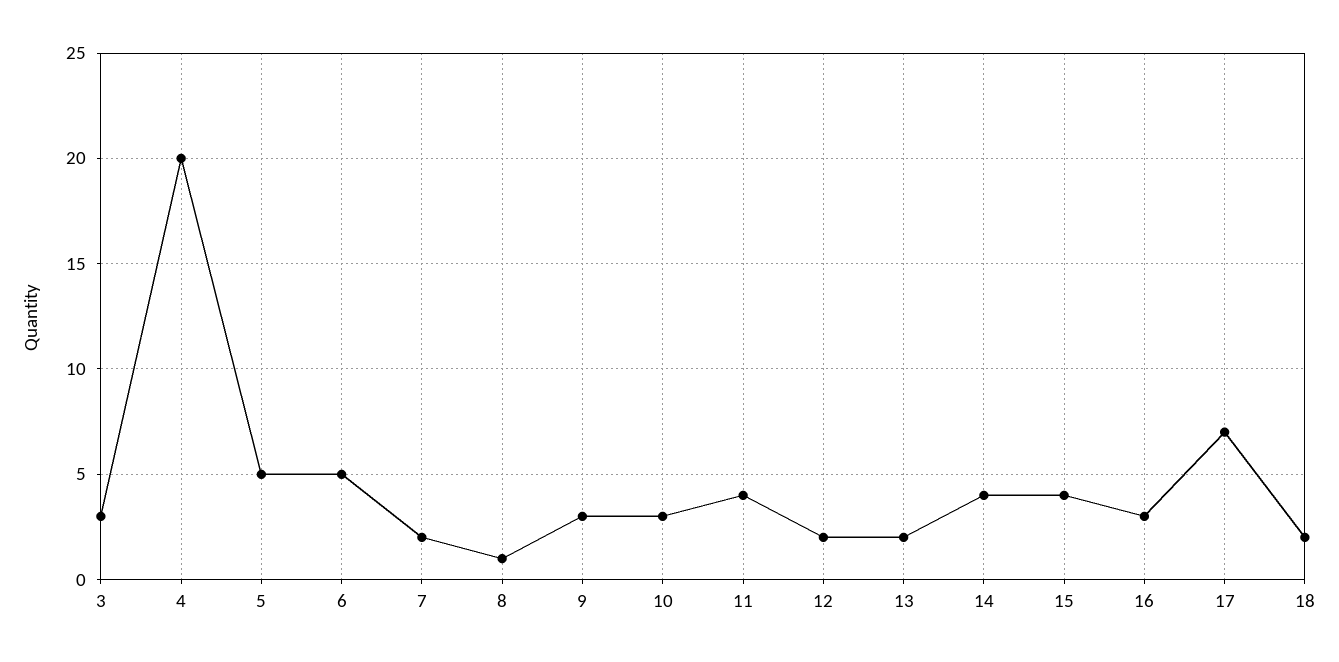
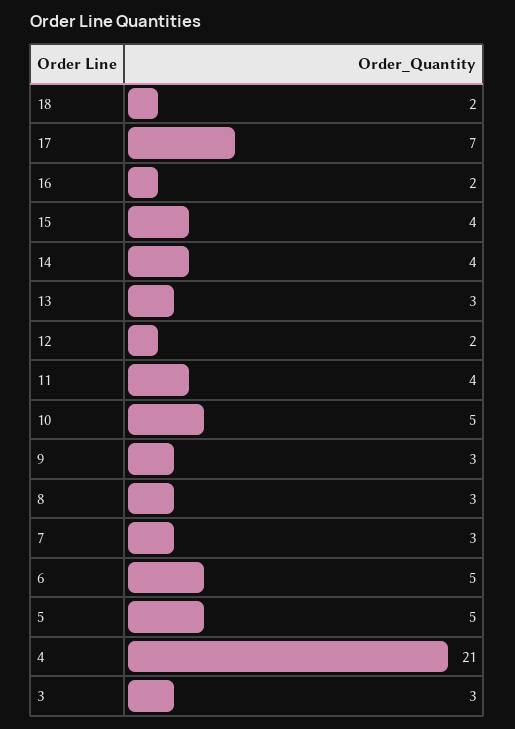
  {
    "3": 3,
-   "4": 20,
+   "4": 21,
    "5": 5,
    "6": 5,
-   "7": 2,
+   "7": 3,
-   "8": 1,
+   "8": 3,
    "9": 3,
-   "10": 3,
+   "10": 5,
    "11": 4,
    "12": 2,
-   "13": 2,
+   "13": 3,
    "14": 4,
    "15": 4,
-   "16": 3,
+   "16": 2,
    "17": 7,
    "18": 2
  }

